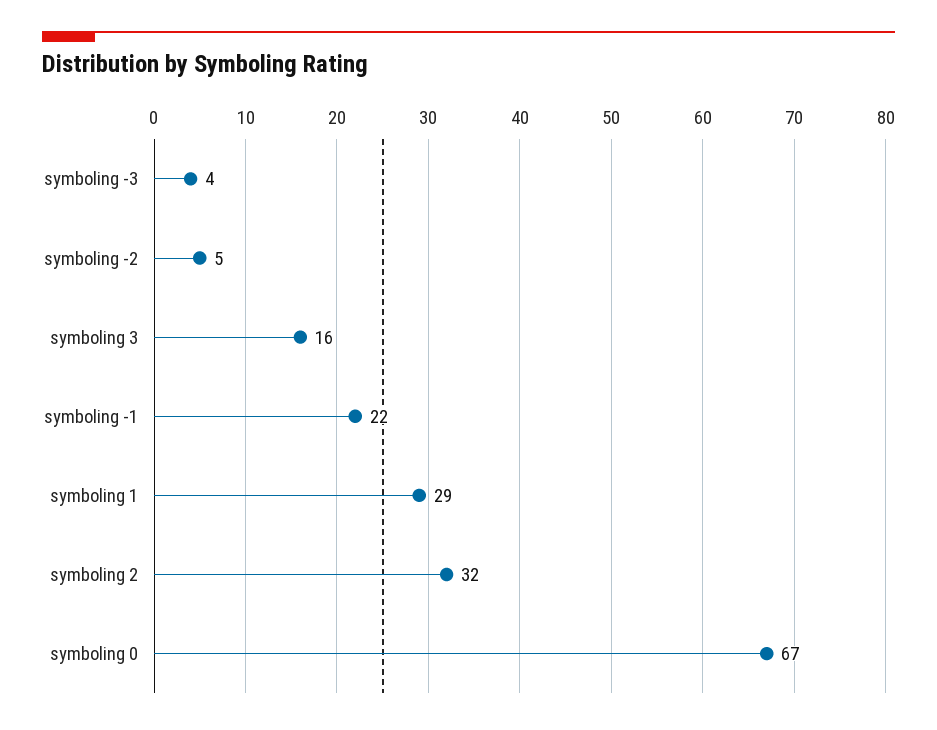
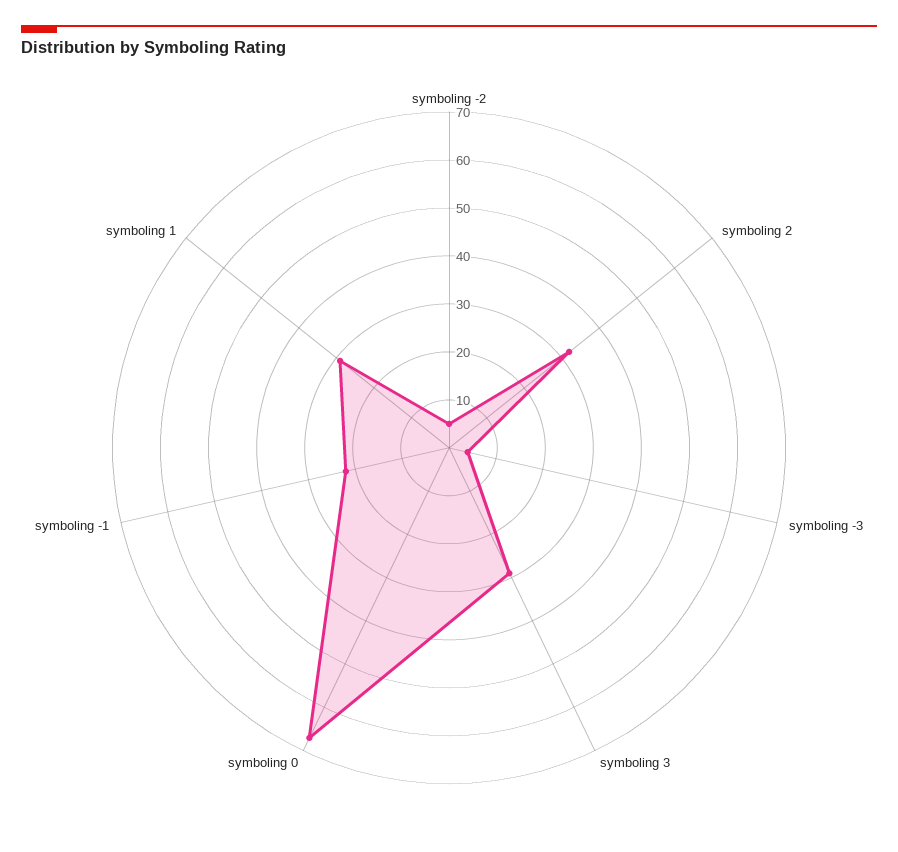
  {
    "symboling -3": 4,
    "symboling -2": 5,
-   "symboling 3": 16,
+   "symboling 3": 30,
    "symboling -1": 22,
    "symboling 1": 29,
    "symboling 2": 32,
    "symboling 0": 67
  }

